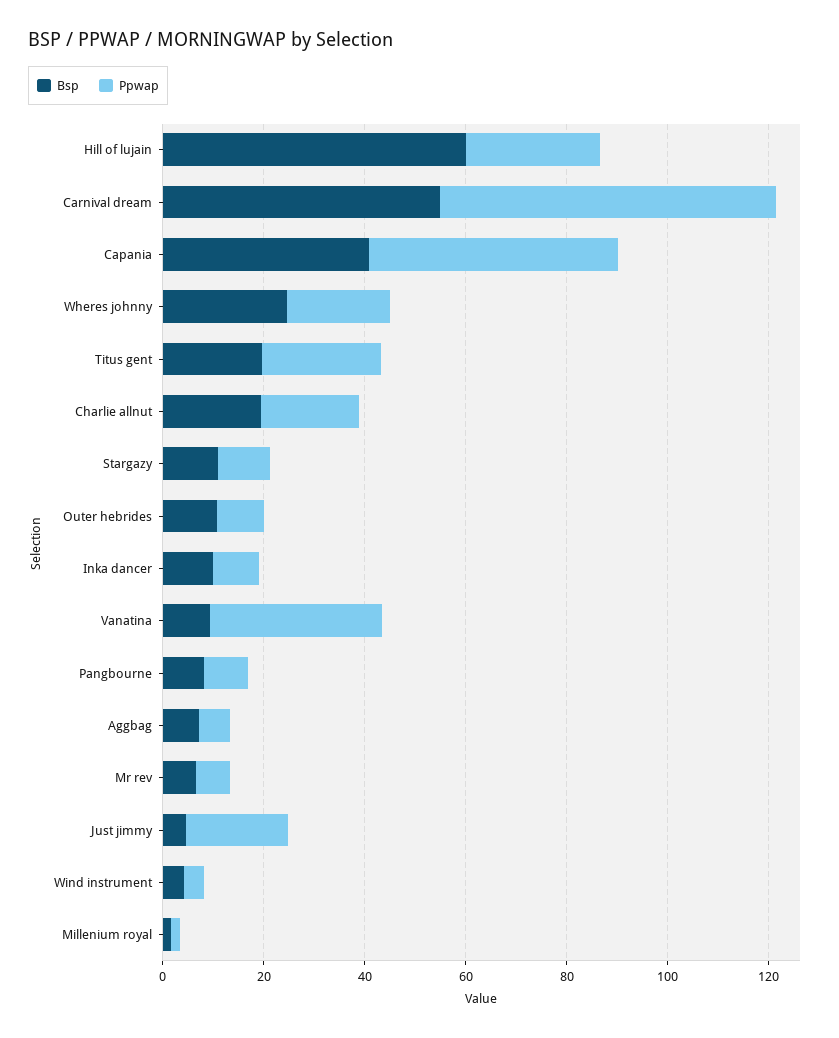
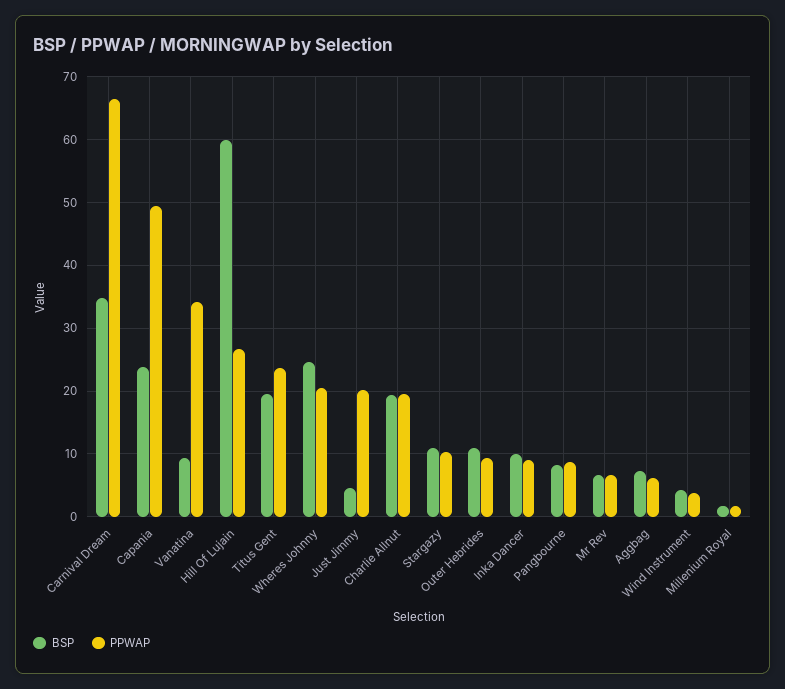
  {
    "Bsp": {
      "Hill of lujain": 60,
-     "Carnival dream": 55,
+     "Carnival dream": 35,
-     "Capania": 40,
+     "Capania": 24,
      "Wheres johnny": 25,
      "Titus gent": 20,
      "Charlie allnut": 19,
      "Stargazy": 11,
      "Outer hebrides": 11,
      "Inka dancer": 10,
      "Vanatina": 9,
      "Pangbourne": 8,
      "Aggbag": 7,
      "Mr rev": 7,
      "Just jimmy": 5,
      "Wind instrument": 4,
      "Millenium royal": 2
    },
    "Ppwap": {
      "Hill of lujain": 27,
      "Carnival dream": 66,
      "Capania": 49,
      "Wheres johnny": 20,
      "Titus gent": 24,
      "Charlie allnut": 20,
      "Stargazy": 10,
      "Outer hebrides": 9,
      "Inka dancer": 9,
      "Vanatina": 34,
      "Pangbourne": 9,
      "Aggbag": 6,
      "Mr rev": 7,
      "Just jimmy": 20,
      "Wind instrument": 4,
      "Millenium royal": 2
    }
  }

